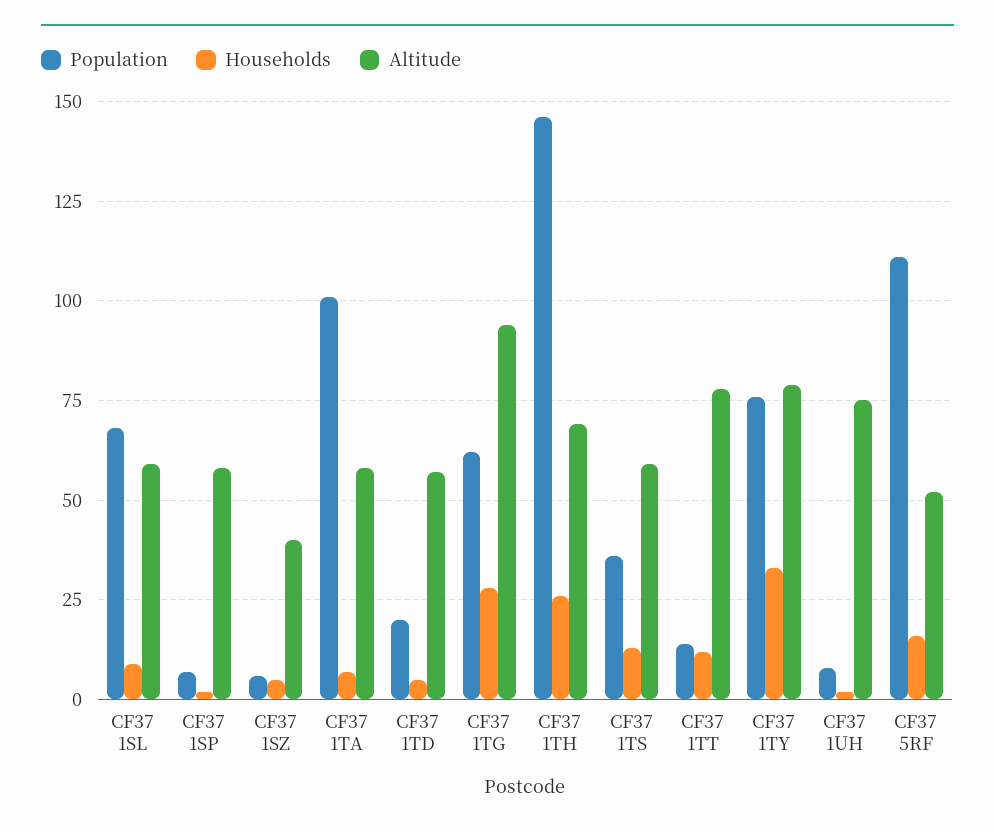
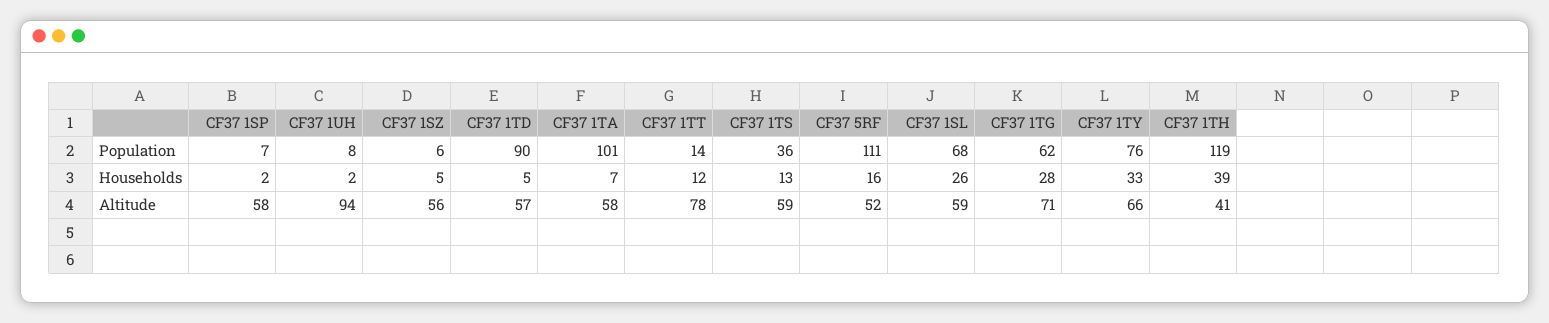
  {
    "Population": {
      "CF37 1SL": 68,
      "CF37 1SP": 7,
      "CF37 1SZ": 6,
      "CF37 1TA": 101,
-     "CF37 1TD": 20,
+     "CF37 1TD": 90,
      "CF37 1TG": 62,
-     "CF37 1TH": 145,
+     "CF37 1TH": 119,
      "CF37 1TS": 36,
      "CF37 1TT": 14,
      "CF37 1TY": 76,
      "CF37 1UH": 8,
      "CF37 5RF": 111
    },
    "Households": {
-     "CF37 1SL": 10,
+     "CF37 1SL": 26,
      "CF37 1SP": 2,
      "CF37 1SZ": 5,
      "CF37 1TA": 7,
      "CF37 1TD": 5,
      "CF37 1TG": 28,
-     "CF37 1TH": 25,
+     "CF37 1TH": 39,
      "CF37 1TS": 13,
      "CF37 1TT": 12,
      "CF37 1TY": 33,
      "CF37 1UH": 2,
      "CF37 5RF": 16
    },
    "Altitude": {
      "CF37 1SL": 59,
      "CF37 1SP": 58,
-     "CF37 1SZ": 40,
+     "CF37 1SZ": 56,
      "CF37 1TA": 58,
      "CF37 1TD": 57,
-     "CF37 1TG": 95,
+     "CF37 1TG": 71,
-     "CF37 1TH": 70,
+     "CF37 1TH": 41,
      "CF37 1TS": 59,
      "CF37 1TT": 78,
-     "CF37 1TY": 80,
+     "CF37 1TY": 66,
-     "CF37 1UH": 75,
+     "CF37 1UH": 94,
      "CF37 5RF": 52
    }
  }

